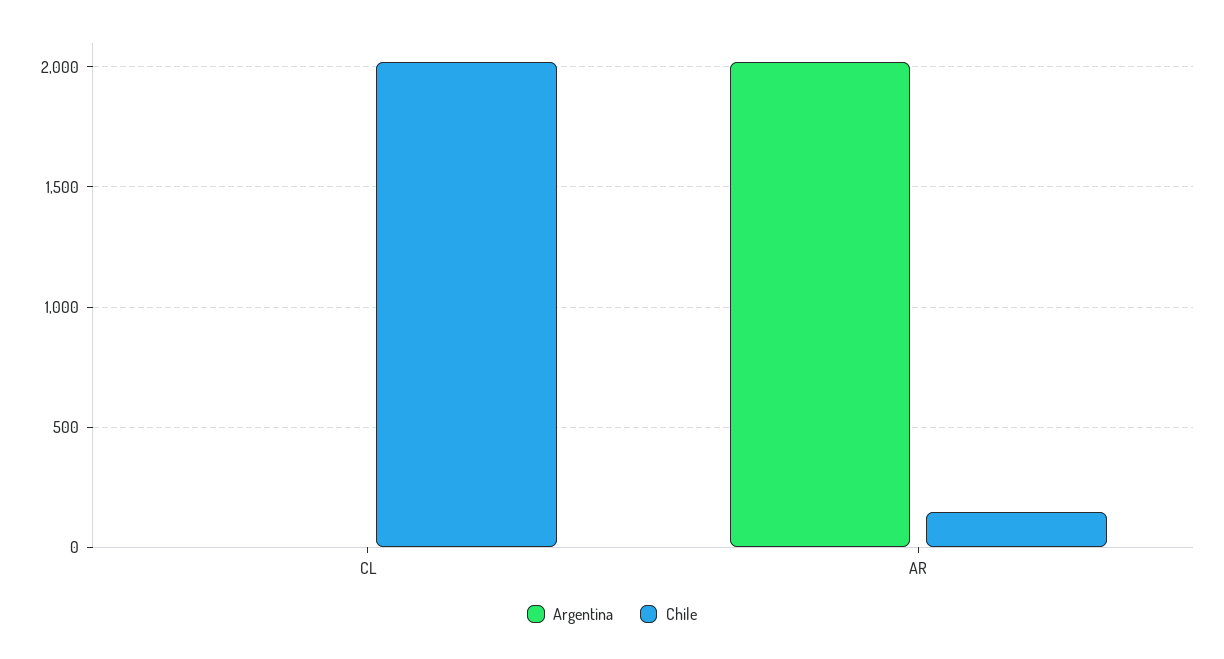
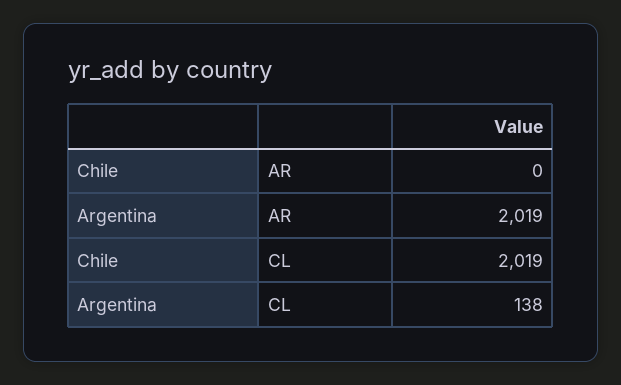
  {
    "Argentina": {
-     "CL": 0,
+     "CL": 138,
      "AR": 2019
    },
    "Chile": {
      "CL": 2019,
-     "AR": 150
+     "AR": 0
    }
  }

